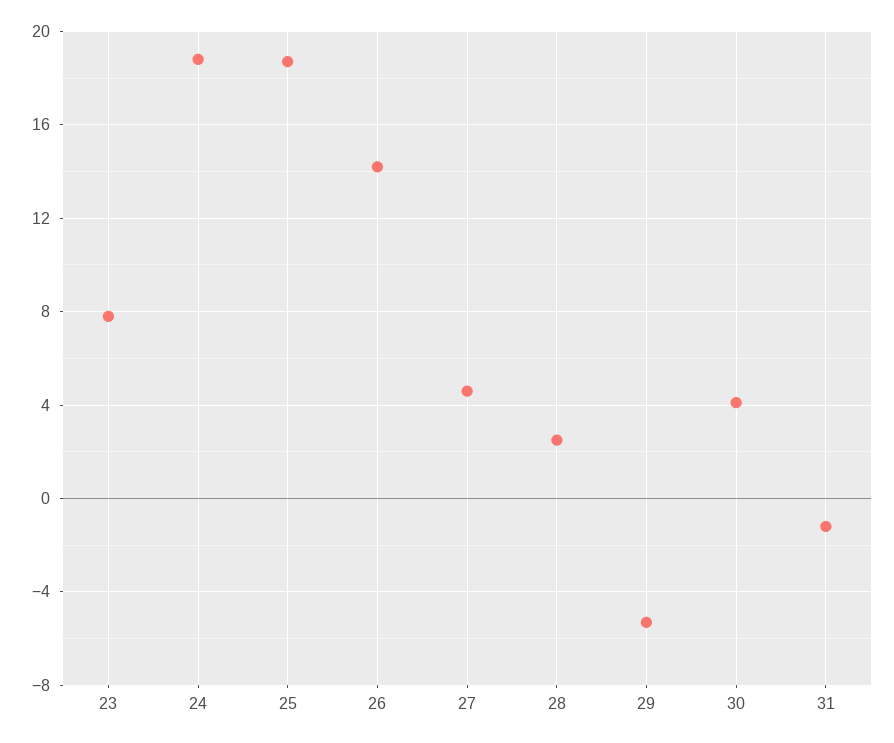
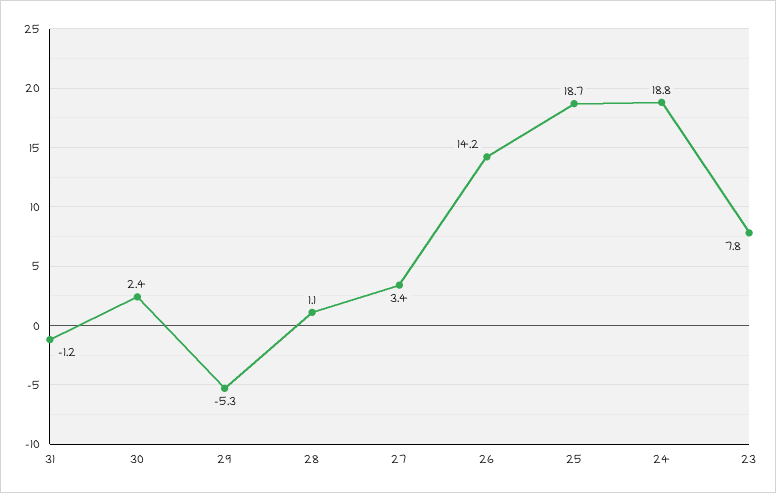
  {
    "23": 7.8,
    "24": 18.8,
    "25": 18.7,
    "26": 14.2,
-   "27": 4.5,
+   "27": 3.4,
-   "28": 2.5,
+   "28": 1.1,
    "29": -5.3,
-   "30": 4,
+   "30": 2.4,
    "31": -1.2
  }

